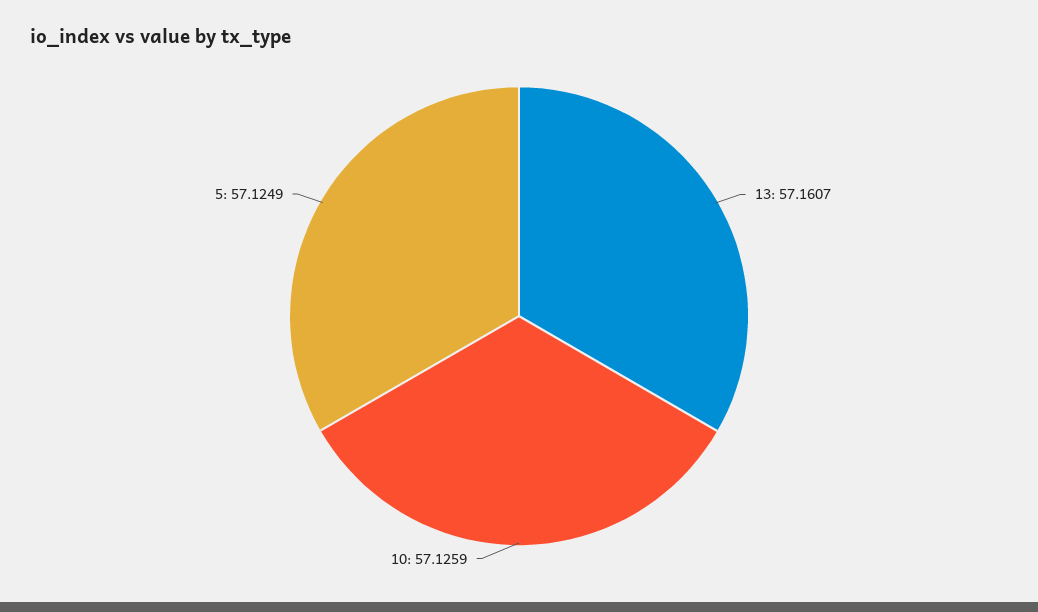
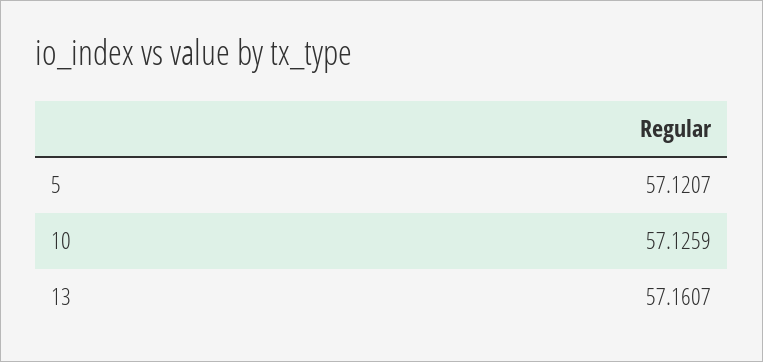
  {
    "13": 57.1607,
    "10": 57.1259,
-   "5": 57.1249
+   "5": 57.1207
  }

